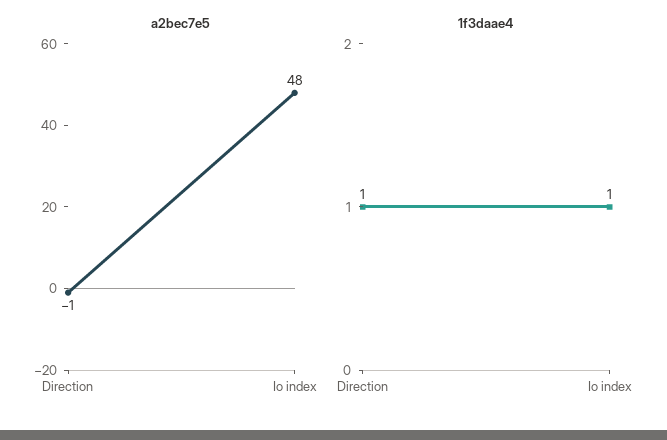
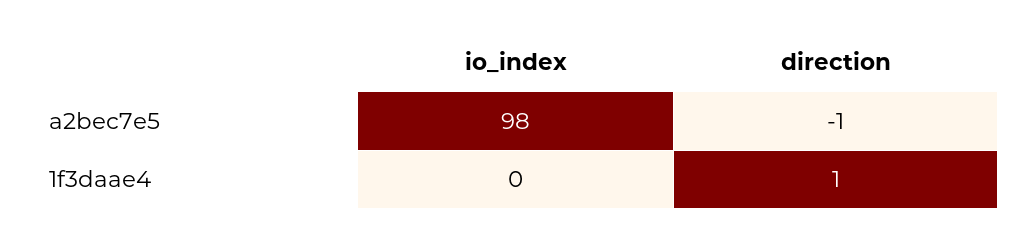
  {
    "a2bec7e5": {
      "Direction": -1,
-     "Io index": 48
+     "Io index": 98
    },
    "1f3daae4": {
      "Direction": 1,
-     "Io index": 1
+     "Io index": 0
    }
  }

